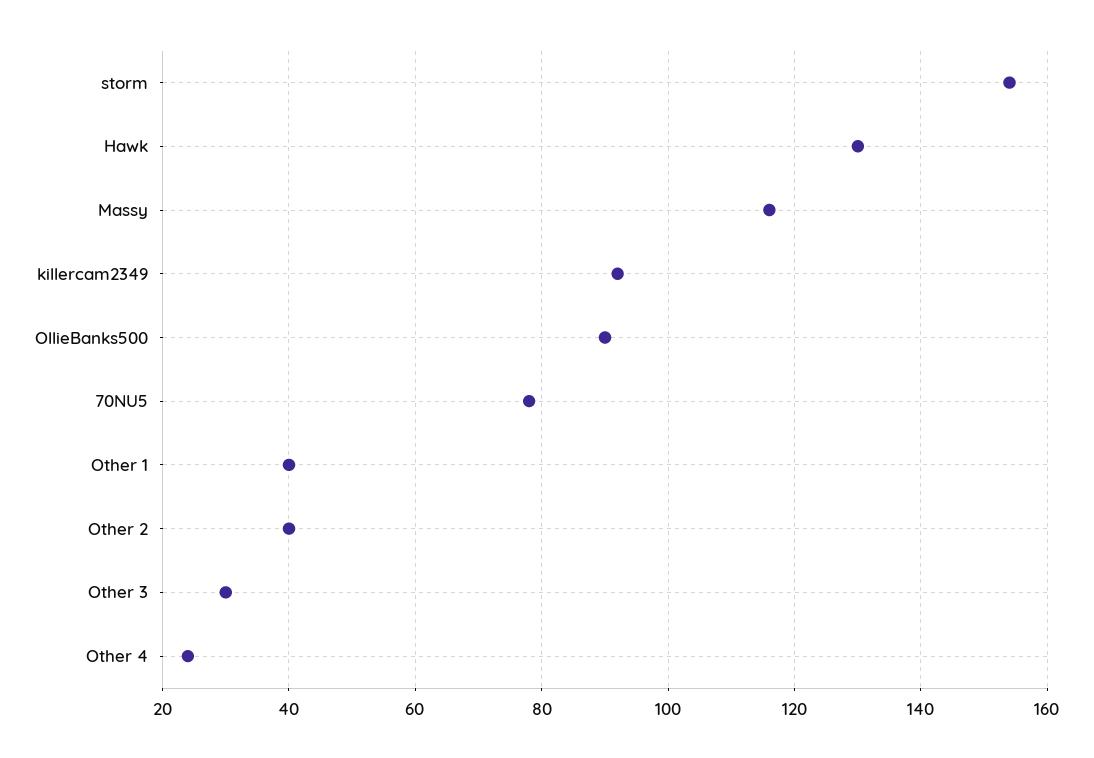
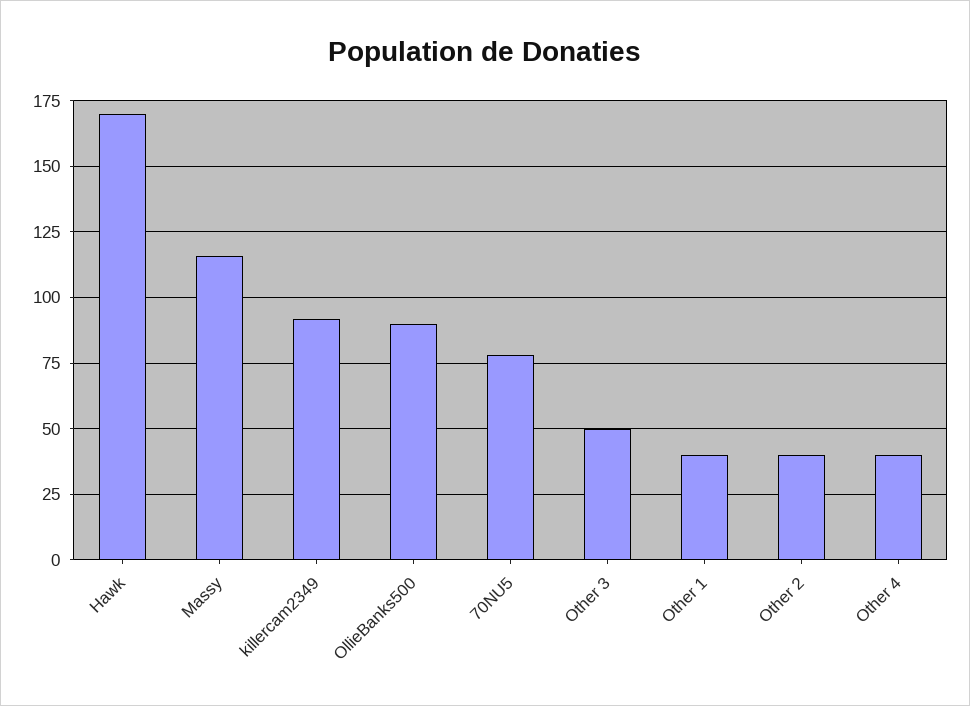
  {
-   "storm": 155,
-   "Hawk": 130,
+   "Hawk": 170,
    "Massy": 115,
    "killercam2349": 90,
    "OllieBanks500": 90,
    "70NU5": 80,
    "Other 1": 40,
    "Other 2": 40,
-   "Other 3": 30,
+   "Other 3": 50,
-   "Other 4": 25
+   "Other 4": 40
  }

